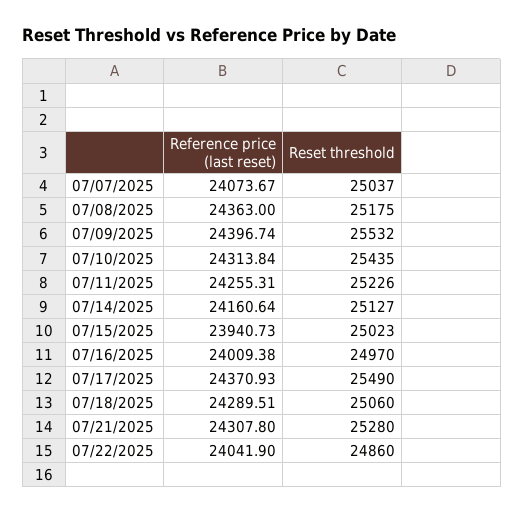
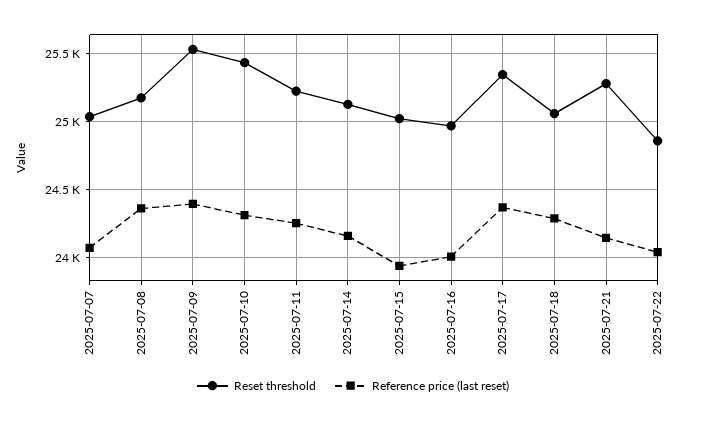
  {
    "Reference price (last reset)": {
      "07/07/2025": 24073.67,
      "07/08/2025": 24363,
      "07/09/2025": 24396.74,
      "07/10/2025": 24313.84,
      "07/11/2025": 24255.31,
      "07/14/2025": 24160.64,
      "07/15/2025": 23940.73,
      "07/16/2025": 24009.38,
      "07/17/2025": 24370.93,
      "07/18/2025": 24289.51,
-     "07/21/2025": 24307.8,
+     "07/21/2025": 24150,
      "07/22/2025": 24041.9
    },
    "Reset threshold": {
      "07/07/2025": 25037,
      "07/08/2025": 25175,
      "07/09/2025": 25532,
      "07/10/2025": 25435,
      "07/11/2025": 25226,
      "07/14/2025": 25127,
      "07/15/2025": 25023,
      "07/16/2025": 24970,
-     "07/17/2025": 25490,
+     "07/17/2025": 25350,
      "07/18/2025": 25060,
      "07/21/2025": 25280,
      "07/22/2025": 24860
    }
  }

